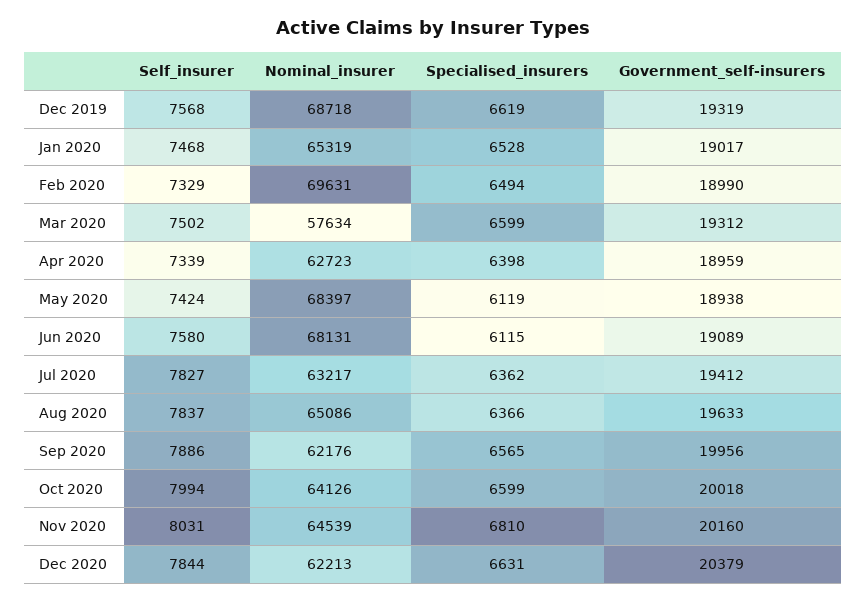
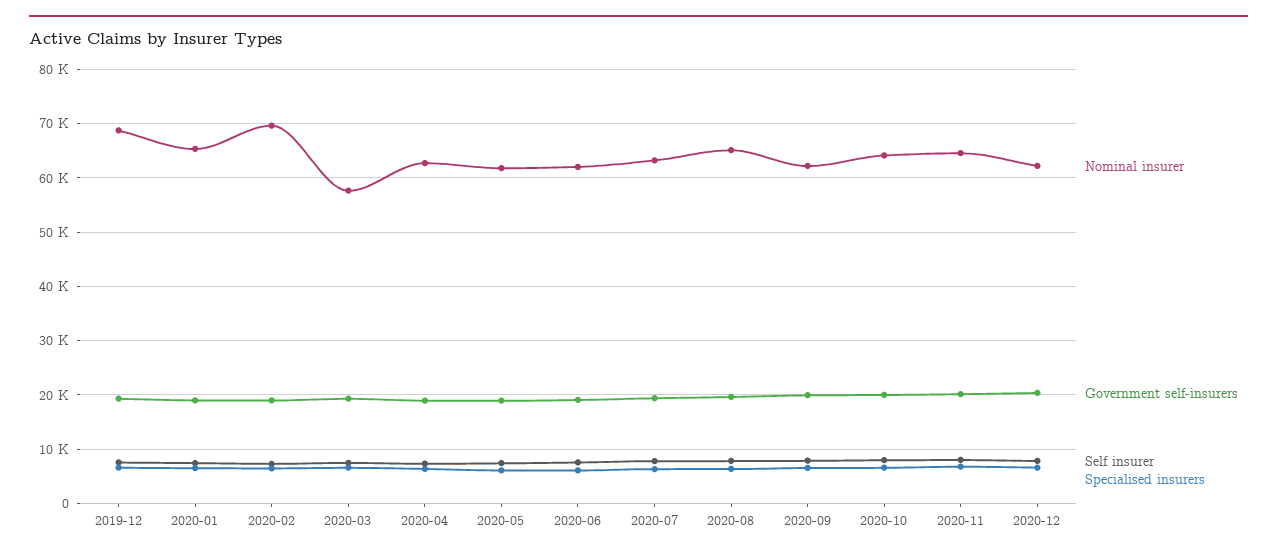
  {
    "Self_insurer": {
      "Dec 2019": 7568,
      "Jan 2020": 7468,
      "Feb 2020": 7329,
      "Mar 2020": 7502,
      "Apr 2020": 7339,
      "May 2020": 7424,
      "Jun 2020": 7580,
      "Jul 2020": 7827,
      "Aug 2020": 7837,
      "Sep 2020": 7886,
      "Oct 2020": 7994,
      "Nov 2020": 8031,
      "Dec 2020": 7844
    },
    "Nominal_insurer": {
      "Dec 2019": 68718,
      "Jan 2020": 65319,
      "Feb 2020": 69631,
      "Mar 2020": 57634,
      "Apr 2020": 62723,
-     "May 2020": 68397,
+     "May 2020": 62000,
-     "Jun 2020": 68131,
+     "Jun 2020": 62000,
      "Jul 2020": 63217,
      "Aug 2020": 65086,
      "Sep 2020": 62176,
      "Oct 2020": 64126,
      "Nov 2020": 64539,
      "Dec 2020": 62213
    },
    "Specialised_insurers": {
      "Dec 2019": 6619,
      "Jan 2020": 6528,
      "Feb 2020": 6494,
      "Mar 2020": 6599,
      "Apr 2020": 6398,
      "May 2020": 6119,
      "Jun 2020": 6115,
      "Jul 2020": 6362,
      "Aug 2020": 6366,
      "Sep 2020": 6565,
      "Oct 2020": 6599,
      "Nov 2020": 6810,
      "Dec 2020": 6631
    },
    "Government_self-insurers": {
      "Dec 2019": 19319,
      "Jan 2020": 19017,
      "Feb 2020": 18990,
      "Mar 2020": 19312,
      "Apr 2020": 18959,
      "May 2020": 18938,
      "Jun 2020": 19089,
      "Jul 2020": 19412,
      "Aug 2020": 19633,
      "Sep 2020": 19956,
      "Oct 2020": 20018,
      "Nov 2020": 20160,
      "Dec 2020": 20379
    }
  }

